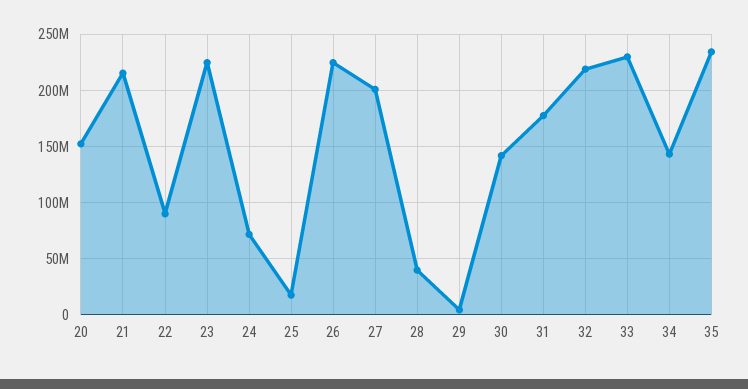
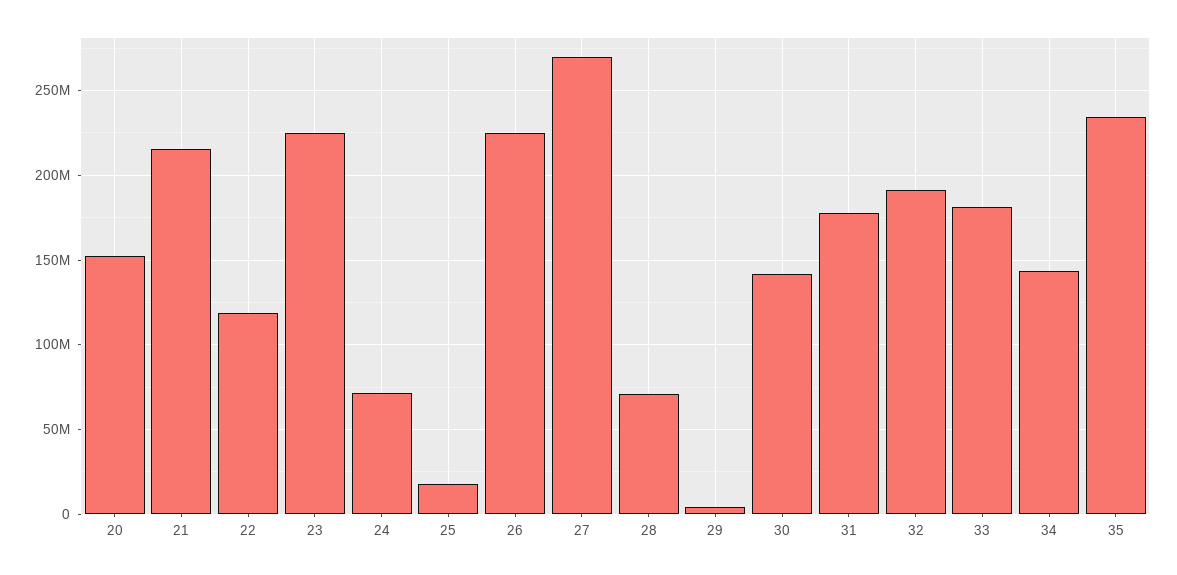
  {
    "20": 150000000,
    "21": 215000000,
-   "22": 90000000,
+   "22": 120000000,
    "23": 225000000,
    "24": 70000000,
    "25": 20000000,
    "26": 225000000,
-   "27": 200000000,
+   "27": 270000000,
-   "28": 40000000,
+   "28": 70000000,
    "29": 5000000,
    "30": 140000000,
    "31": 180000000,
-   "32": 220000000,
+   "32": 190000000,
-   "33": 230000000,
+   "33": 180000000,
    "34": 145000000,
    "35": 235000000
  }

